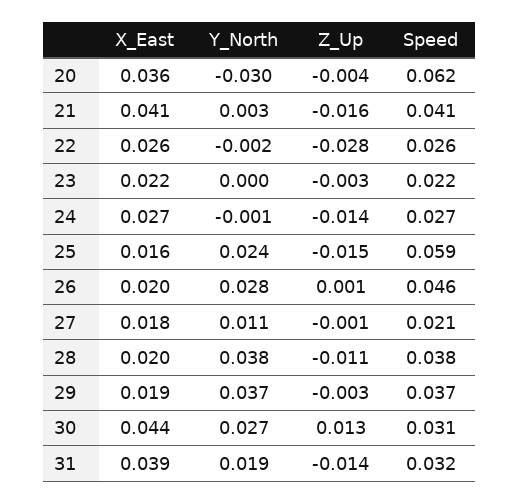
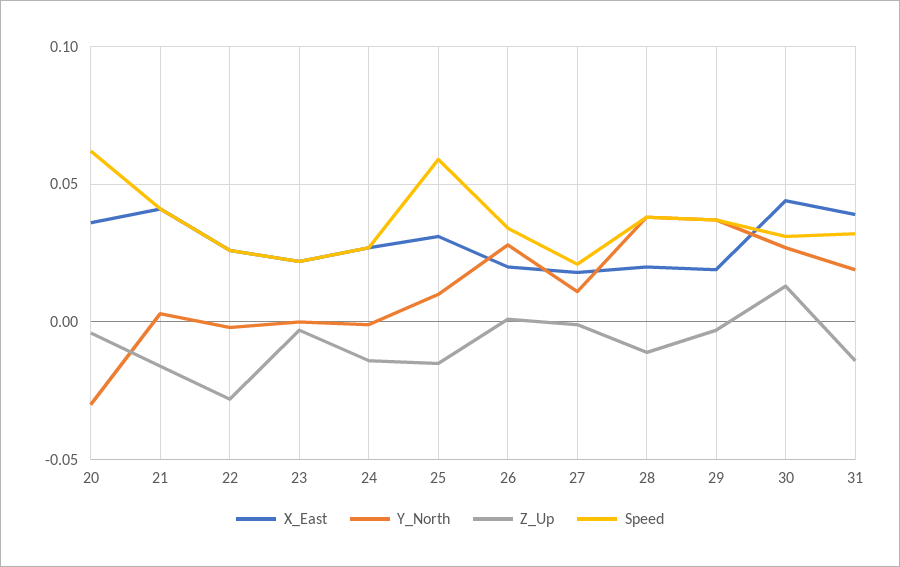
  {
    "X_East": {
      "20": 0.036,
      "21": 0.041,
      "22": 0.026,
      "23": 0.022,
      "24": 0.027,
-     "25": 0.016,
+     "25": 0.03,
      "26": 0.02,
      "27": 0.018,
      "28": 0.02,
      "29": 0.019,
      "30": 0.044,
      "31": 0.039
    },
    "Y_North": {
      "20": -0.03,
      "21": 0.003,
      "22": -0.002,
      "23": 0,
      "24": -0.001,
-     "25": 0.024,
+     "25": 0.01,
      "26": 0.028,
      "27": 0.011,
      "28": 0.038,
      "29": 0.037,
      "30": 0.027,
      "31": 0.019
    },
    "Z_Up": {
      "20": -0.004,
      "21": -0.016,
      "22": -0.028,
      "23": -0.003,
      "24": -0.014,
      "25": -0.015,
      "26": 0.001,
      "27": -0.001,
      "28": -0.011,
      "29": -0.003,
      "30": 0.013,
      "31": -0.014
    },
    "Speed": {
      "20": 0.062,
      "21": 0.041,
      "22": 0.026,
      "23": 0.022,
      "24": 0.027,
      "25": 0.059,
-     "26": 0.046,
+     "26": 0.035,
      "27": 0.021,
      "28": 0.038,
      "29": 0.037,
      "30": 0.031,
      "31": 0.032
    }
  }

